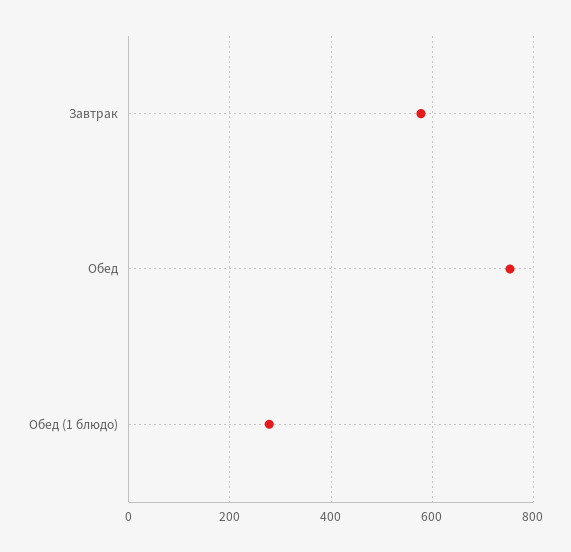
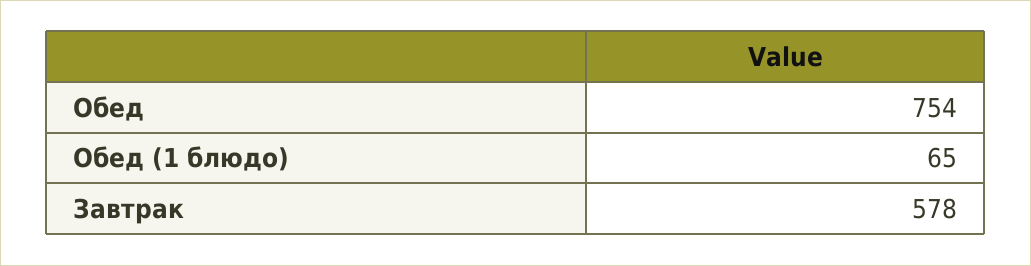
  {
    "Завтрак": 578,
    "Обед": 754,
-   "Обед (1 блюдо)": 280
+   "Обед (1 блюдо)": 65
  }

